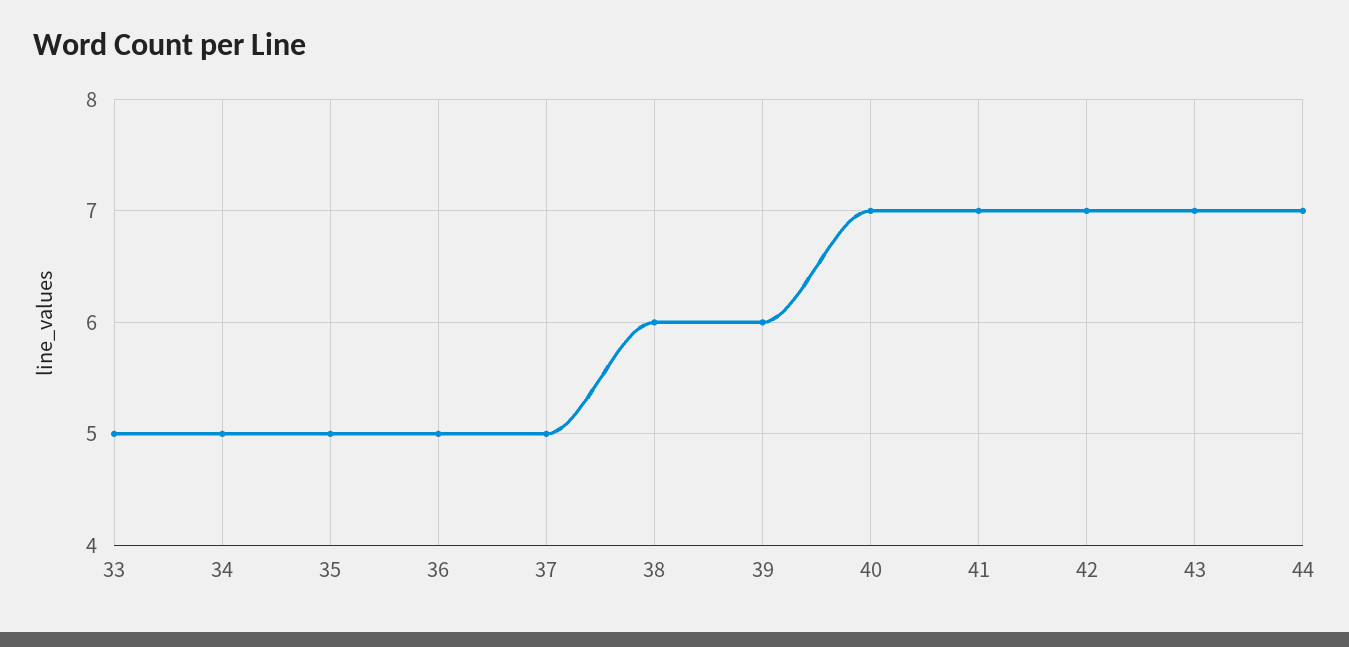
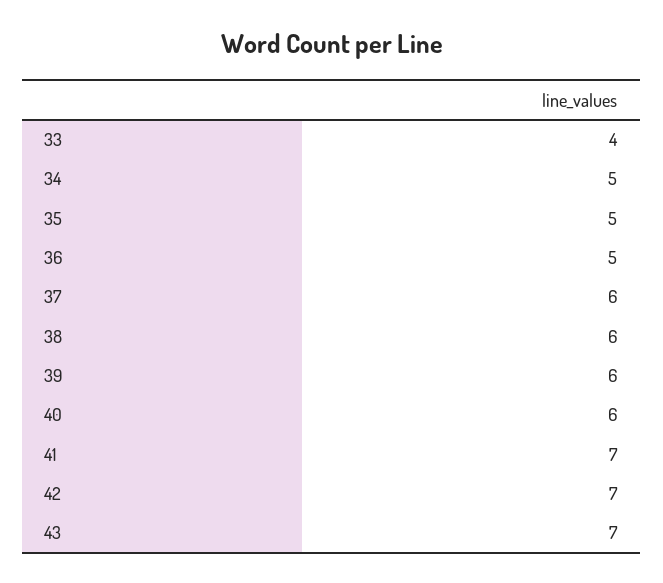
  {
-   "33": 5,
+   "33": 4,
    "34": 5,
    "35": 5,
    "36": 5,
-   "37": 5,
+   "37": 6,
    "38": 6,
    "39": 6,
-   "40": 7,
+   "40": 6,
    "41": 7,
    "42": 7,
-   "43": 7,
+   "43": 7
-   "44": 7
  }

